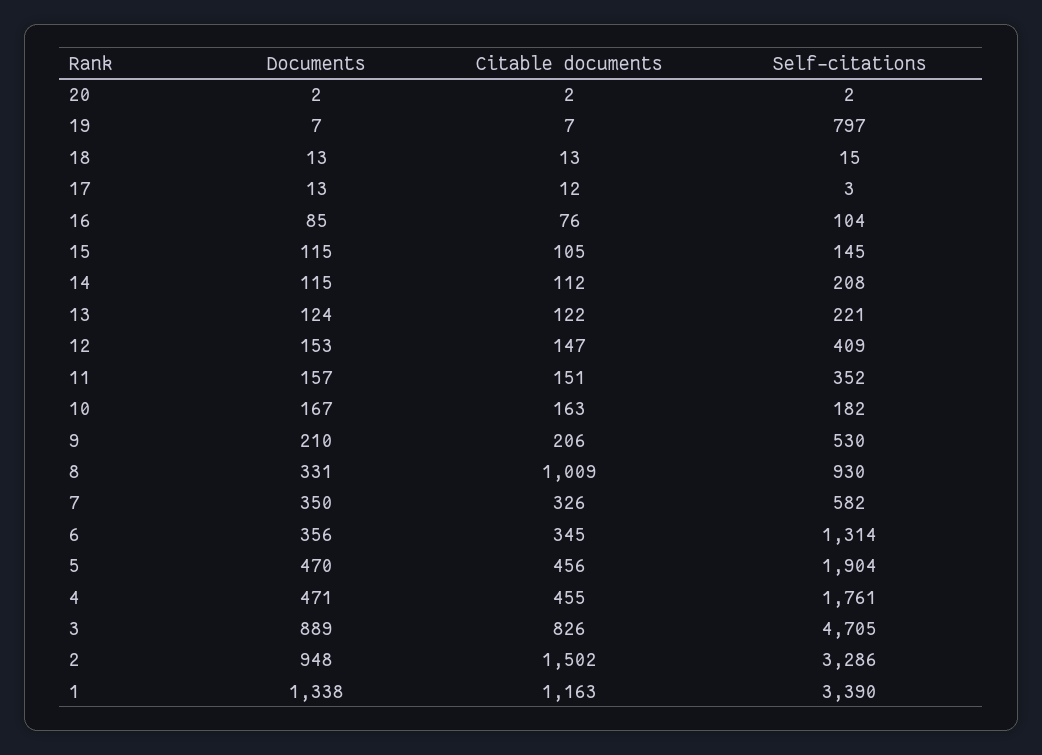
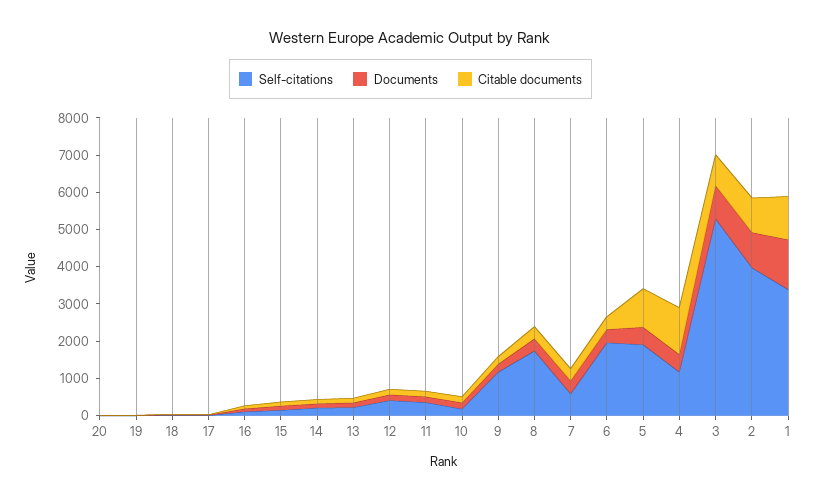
  {
    "Documents": {
      "20": 2,
      "19": 7,
      "18": 13,
      "17": 13,
      "16": 85,
      "15": 115,
      "14": 115,
      "13": 124,
      "12": 153,
      "11": 157,
      "10": 167,
      "9": 210,
      "8": 331,
      "7": 350,
      "6": 356,
      "5": 470,
      "4": 471,
      "3": 889,
      "2": 948,
      "1": 1338
    },
    "Citable documents": {
      "20": 2,
      "19": 7,
      "18": 13,
      "17": 12,
      "16": 76,
      "15": 105,
      "14": 112,
      "13": 122,
      "12": 147,
      "11": 151,
      "10": 163,
      "9": 206,
-     "8": 1009,
+     "8": 250,
      "7": 326,
      "6": 345,
-     "5": 456,
+     "5": 1000,
-     "4": 455,
+     "4": 1250,
      "3": 826,
-     "2": 1502,
+     "2": 1000,
      "1": 1163
    },
    "Self-citations": {
      "20": 2,
-     "19": 797,
+     "19": 0,
      "18": 15,
      "17": 3,
      "16": 104,
      "15": 145,
      "14": 208,
      "13": 221,
      "12": 409,
      "11": 352,
      "10": 182,
-     "9": 530,
+     "9": 1250,
-     "8": 930,
+     "8": 1750,
      "7": 582,
-     "6": 1314,
+     "6": 2000,
      "5": 1904,
-     "4": 1761,
+     "4": 1250,
-     "3": 4705,
+     "3": 5250,
-     "2": 3286,
+     "2": 4000,
      "1": 3390
    }
  }

